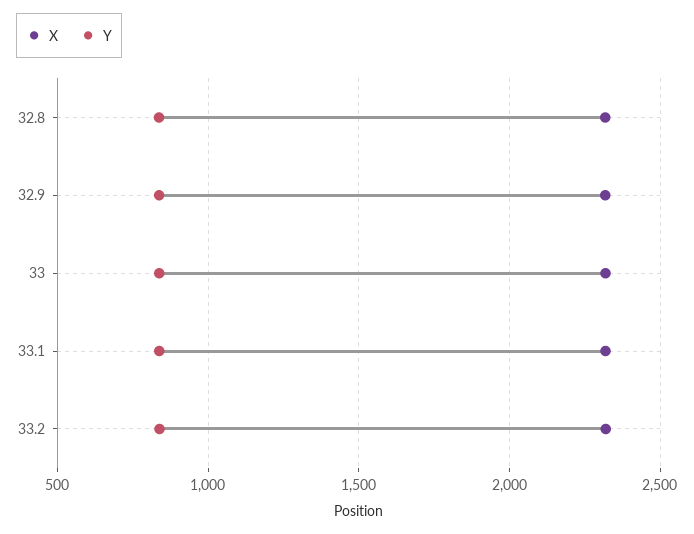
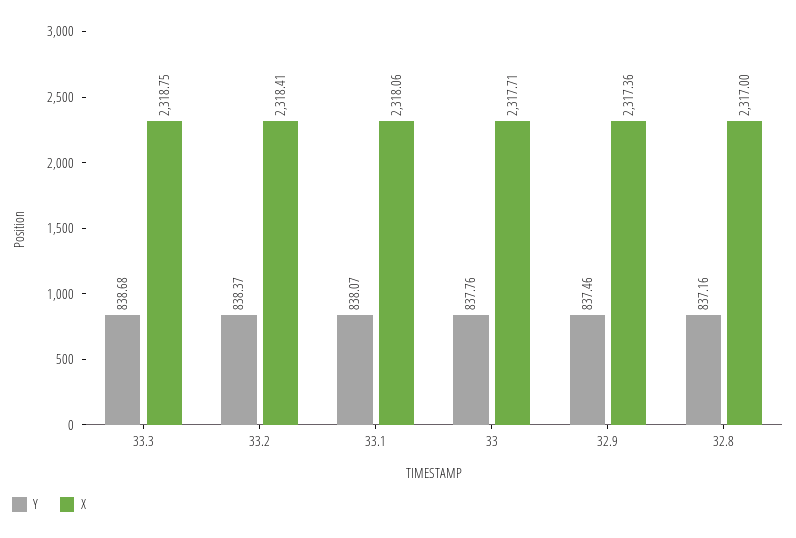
  {
    "X": {
      "32.8": 2317,
      "32.9": 2317.36,
      "33": 2317.71,
      "33.1": 2318.06,
-     "33.2": 2318.41
+     "33.2": 2318.41,
+     "33.3": 2318.75
    },
    "Y": {
      "32.8": 837.16,
      "32.9": 837.46,
      "33": 837.76,
      "33.1": 838.07,
-     "33.2": 838.37
+     "33.2": 838.37,
+     "33.3": 838.68
    }
  }

